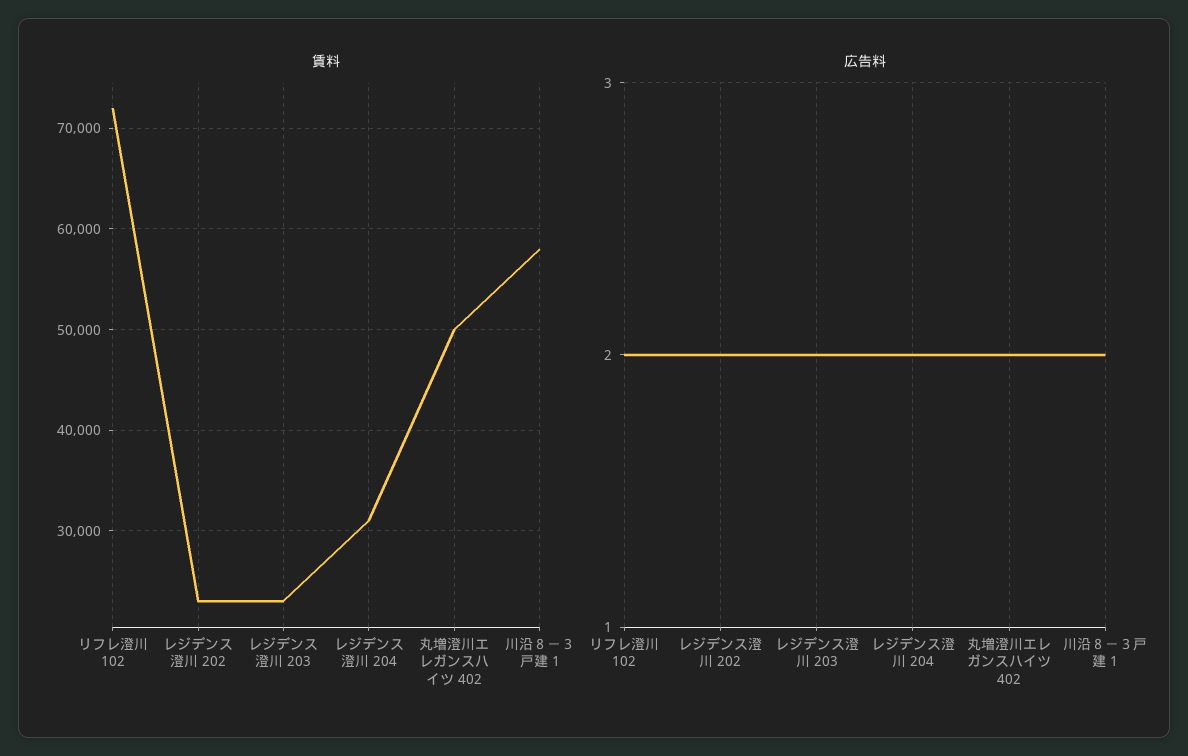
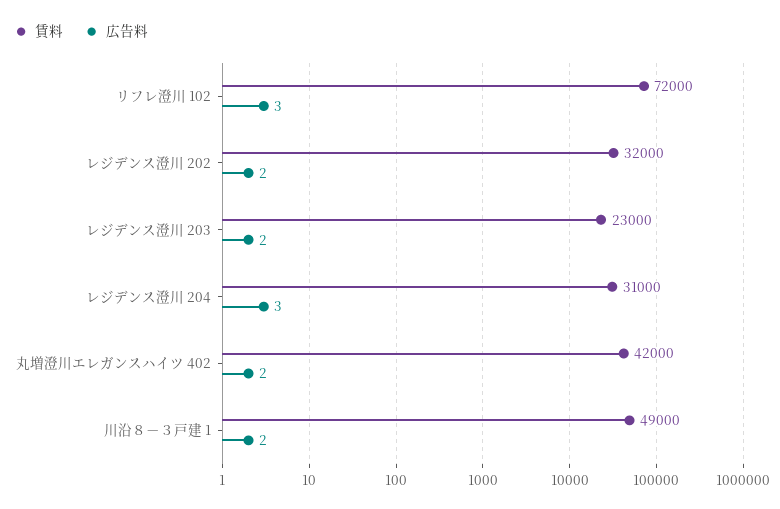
  {
    "賃料": {
      "リフレ澄川 102": 72000,
-     "レジデンス澄川 202": 23000,
+     "レジデンス澄川 202": 32000,
      "レジデンス澄川 203": 23000,
      "レジデンス澄川 204": 31000,
-     "丸増澄川エレガンスハイツ 402": 50000,
+     "丸増澄川エレガンスハイツ 402": 42000,
-     "川沿８－３戸建 1": 58000
+     "川沿８－３戸建 1": 49000
    },
    "広告料": {
-     "リフレ澄川 102": 2,
+     "リフレ澄川 102": 3,
      "レジデンス澄川 202": 2,
      "レジデンス澄川 203": 2,
-     "レジデンス澄川 204": 2,
+     "レジデンス澄川 204": 3,
      "丸増澄川エレガンスハイツ 402": 2,
      "川沿８－３戸建 1": 2
    }
  }

